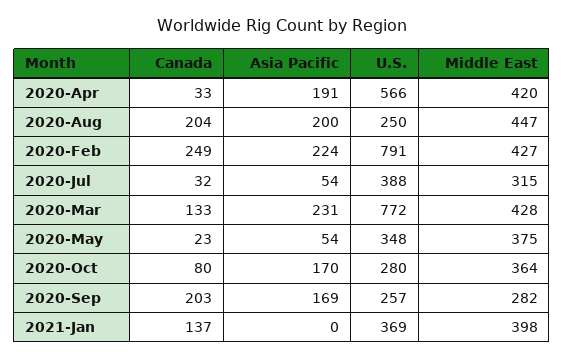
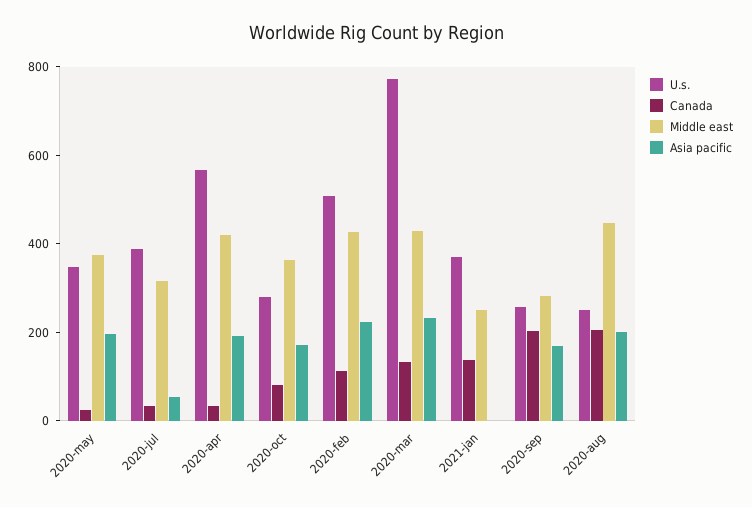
  {
    "Canada": {
      "2020-Apr": 33,
      "2020-Aug": 204,
-     "2020-Feb": 249,
+     "2020-Feb": 100,
      "2020-Jul": 32,
      "2020-Mar": 133,
      "2020-May": 23,
      "2020-Oct": 80,
      "2020-Sep": 203,
      "2021-Jan": 137
    },
    "Asia Pacific": {
      "2020-Apr": 191,
      "2020-Aug": 200,
      "2020-Feb": 224,
      "2020-Jul": 54,
      "2020-Mar": 231,
-     "2020-May": 54,
+     "2020-May": 200,
      "2020-Oct": 170,
      "2020-Sep": 169,
      "2021-Jan": 0
    },
    "U.S.": {
      "2020-Apr": 566,
      "2020-Aug": 250,
-     "2020-Feb": 791,
+     "2020-Feb": 500,
      "2020-Jul": 388,
      "2020-Mar": 772,
      "2020-May": 348,
      "2020-Oct": 280,
      "2020-Sep": 257,
      "2021-Jan": 369
    },
    "Middle East": {
      "2020-Apr": 420,
      "2020-Aug": 447,
      "2020-Feb": 427,
      "2020-Jul": 315,
      "2020-Mar": 428,
      "2020-May": 375,
      "2020-Oct": 364,
      "2020-Sep": 282,
-     "2021-Jan": 398
+     "2021-Jan": 250
    }
  }

